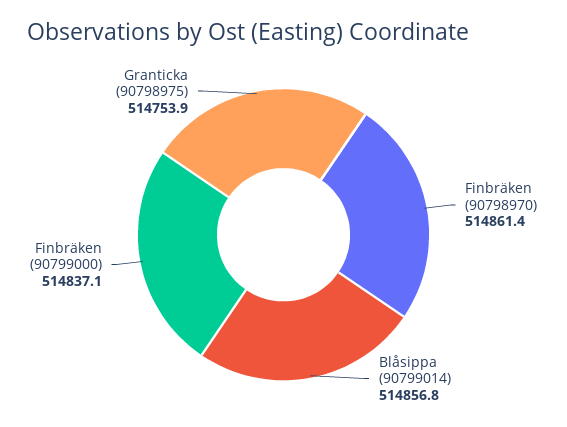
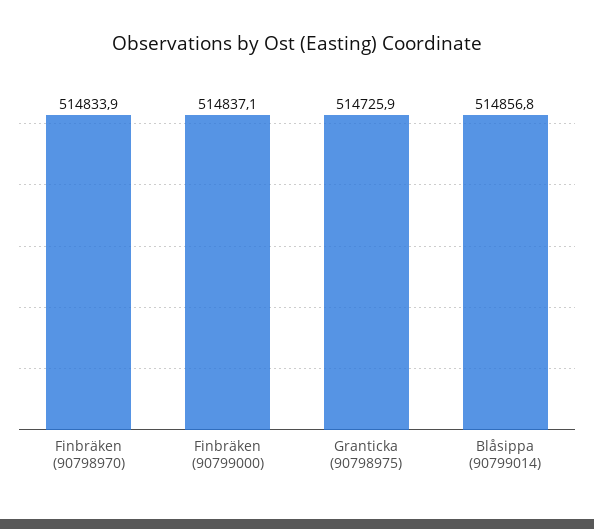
  {
-   "Finbräken (90798970)": 514861.4,
+   "Finbräken (90798970)": 514833.9,
    "Blåsippa (90799014)": 514856.8,
    "Finbräken (90799000)": 514837.1,
-   "Granticka (90798975)": 514753.9
+   "Granticka (90798975)": 514725.9
  }

